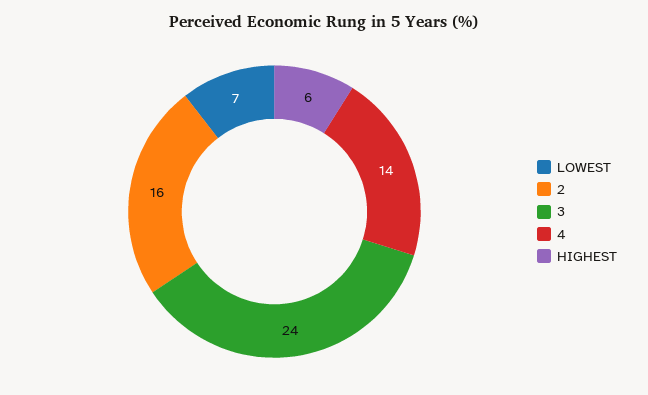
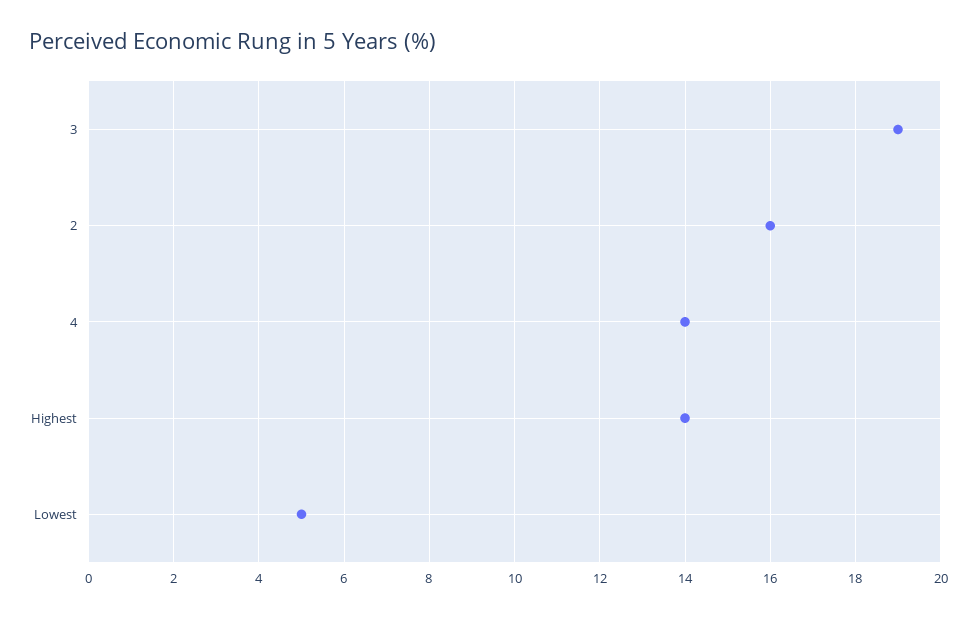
  {
-   "LOWEST": 7,
+   "LOWEST": 5,
    "2": 16,
-   "3": 24,
+   "3": 19,
    "4": 14,
-   "HIGHEST": 6
+   "HIGHEST": 14
  }

